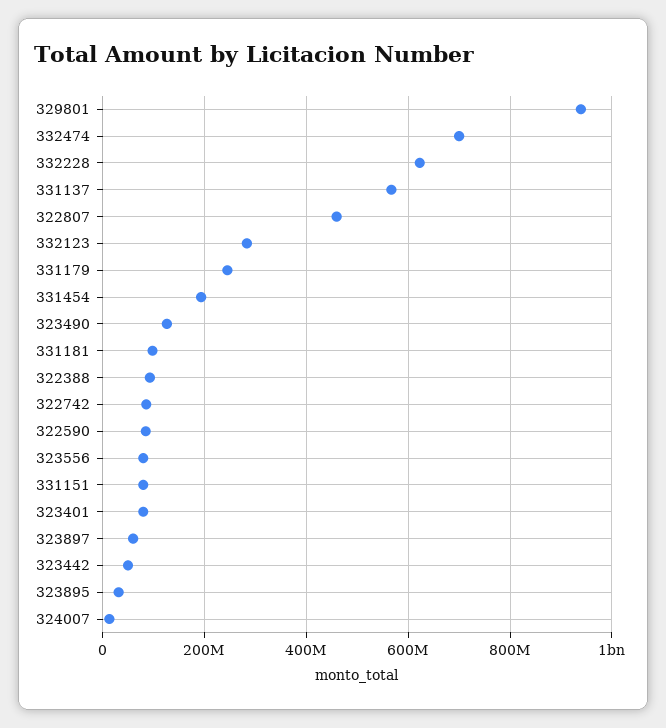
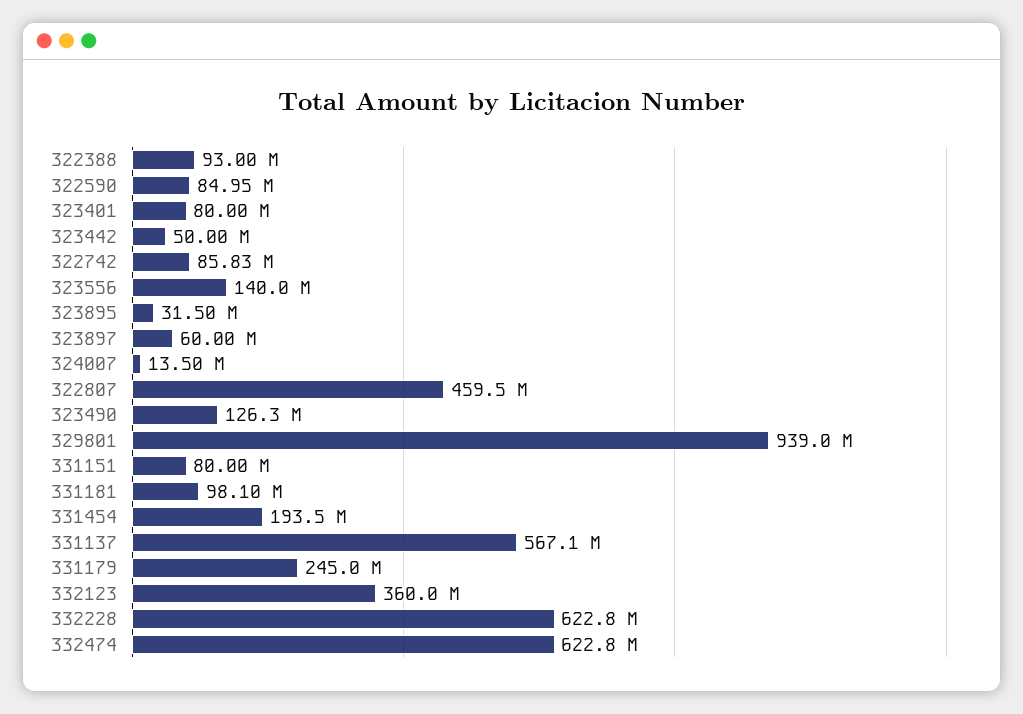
  {
    "329801": 939000000,
-   "332474": 700000000,
+   "332474": 622800000,
    "332228": 622800000,
    "331137": 567100000,
    "322807": 459500000,
-   "332123": 280000000,
+   "332123": 360000000,
    "331179": 245000000,
    "331454": 193500000,
    "323490": 126300000,
    "331181": 98100000,
    "322388": 93000000,
    "322742": 85830000,
    "322590": 84950000,
-   "323556": 80000000,
+   "323556": 140000000,
    "331151": 80000000,
    "323401": 80000000,
    "323897": 60000000,
    "323442": 50000000,
    "323895": 31500000,
    "324007": 13500000
  }

